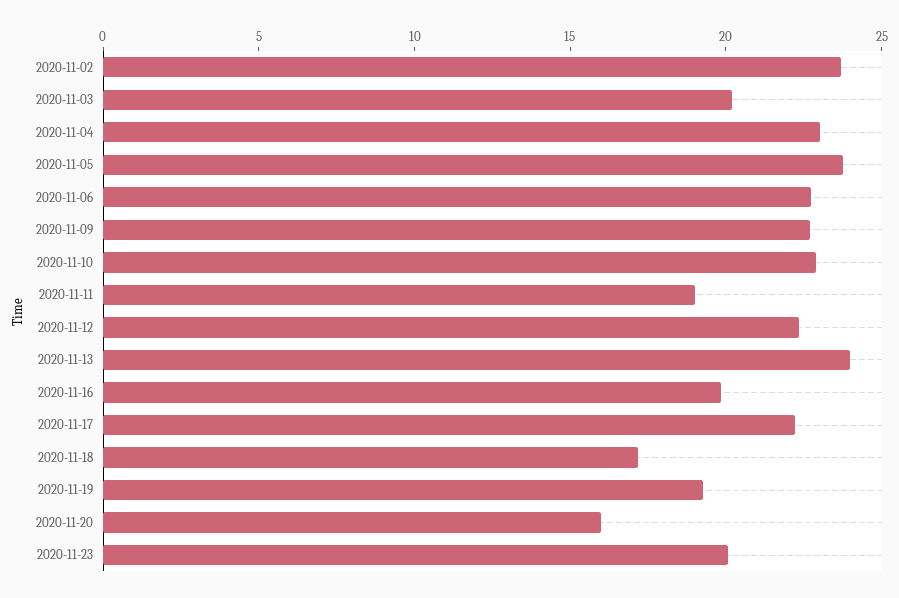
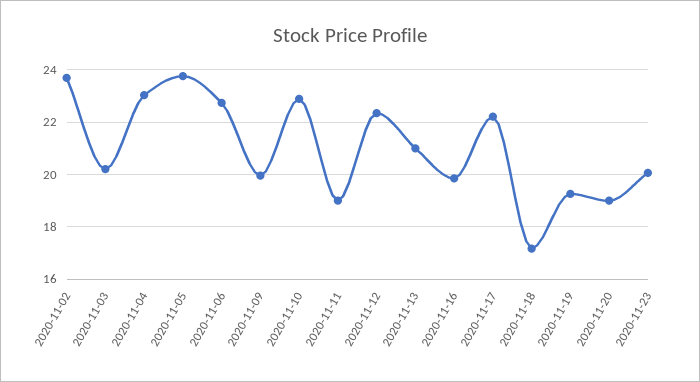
  {
    "2020-11-02": 23.75,
    "2020-11-03": 20.25,
    "2020-11-04": 23,
    "2020-11-05": 23.75,
    "2020-11-06": 22.75,
-   "2020-11-09": 23,
+   "2020-11-09": 20,
    "2020-11-10": 23,
    "2020-11-11": 19,
    "2020-11-12": 22.25,
-   "2020-11-13": 24,
+   "2020-11-13": 21,
    "2020-11-16": 19.75,
    "2020-11-17": 22.25,
    "2020-11-18": 17.25,
    "2020-11-19": 19.25,
-   "2020-11-20": 16,
+   "2020-11-20": 19,
    "2020-11-23": 20
  }

